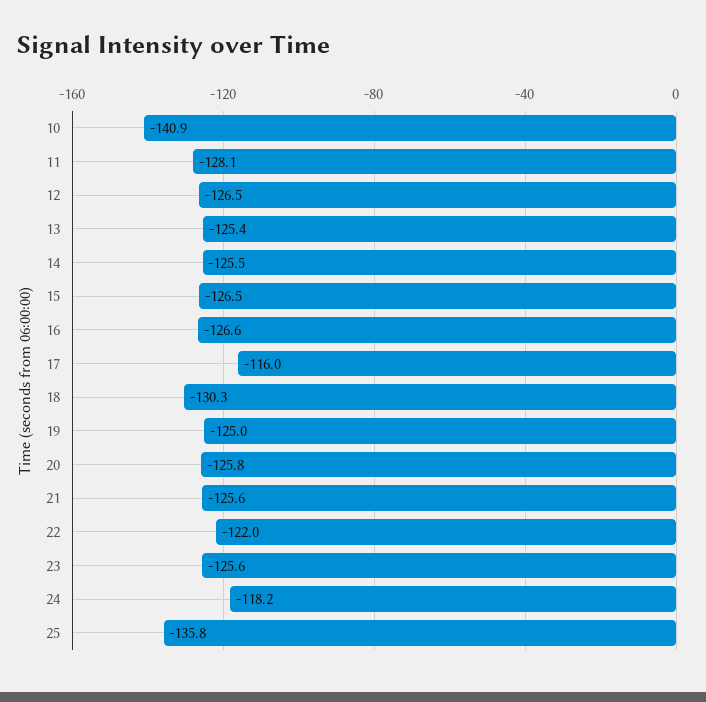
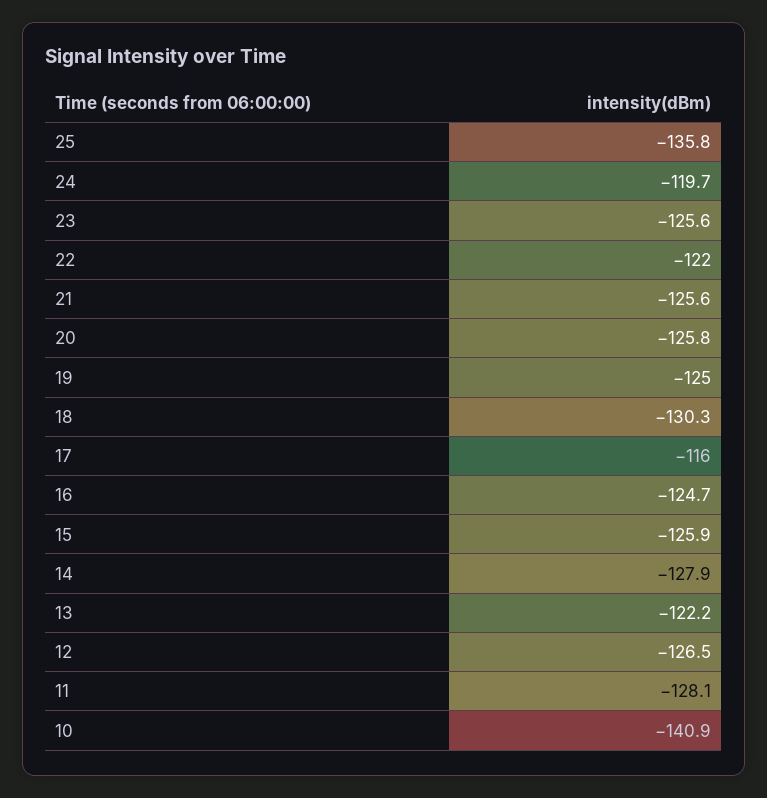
  {
    "10": -140.9,
    "11": -128.1,
    "12": -126.5,
-   "13": -125.4,
+   "13": -122.2,
-   "14": -125.5,
+   "14": -127.9,
-   "15": -126.5,
+   "15": -125.9,
-   "16": -126.6,
+   "16": -124.7,
    "17": -116,
    "18": -130.3,
    "19": -125,
    "20": -125.8,
    "21": -125.6,
    "22": -122,
    "23": -125.6,
-   "24": -118.2,
+   "24": -119.7,
    "25": -135.8
  }

